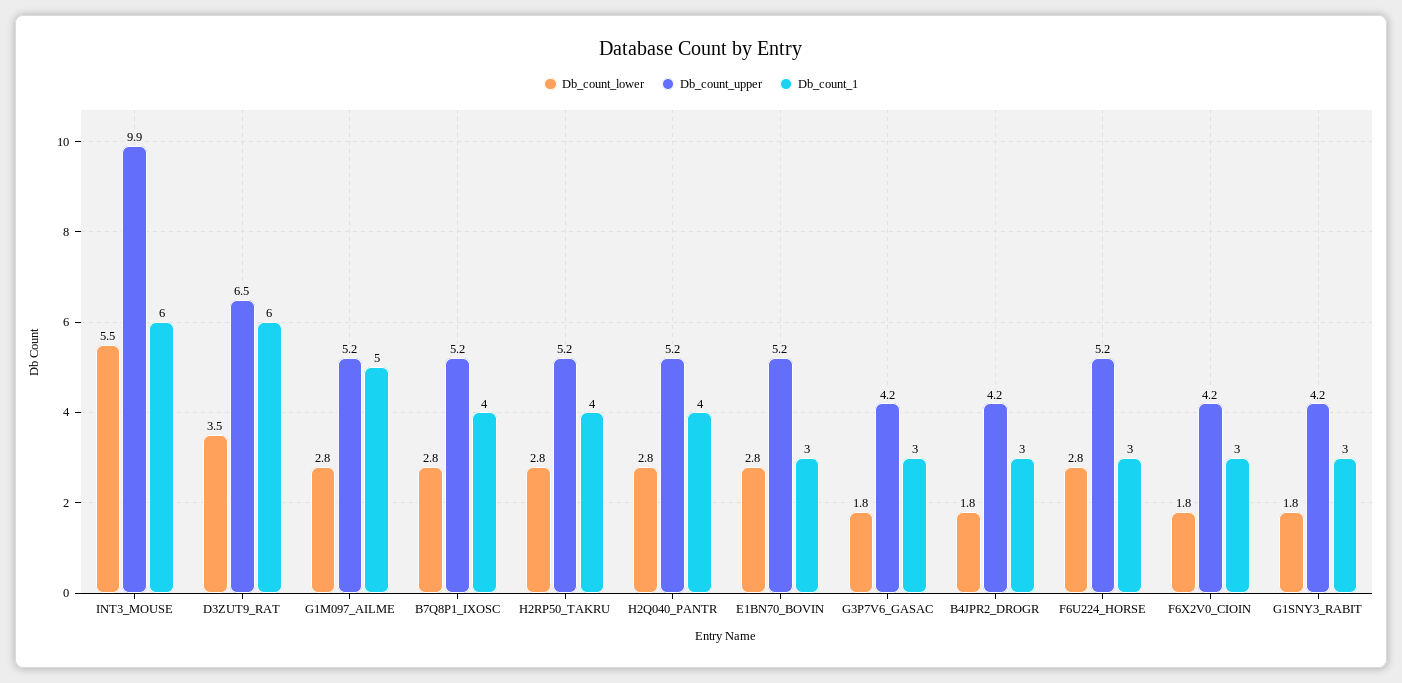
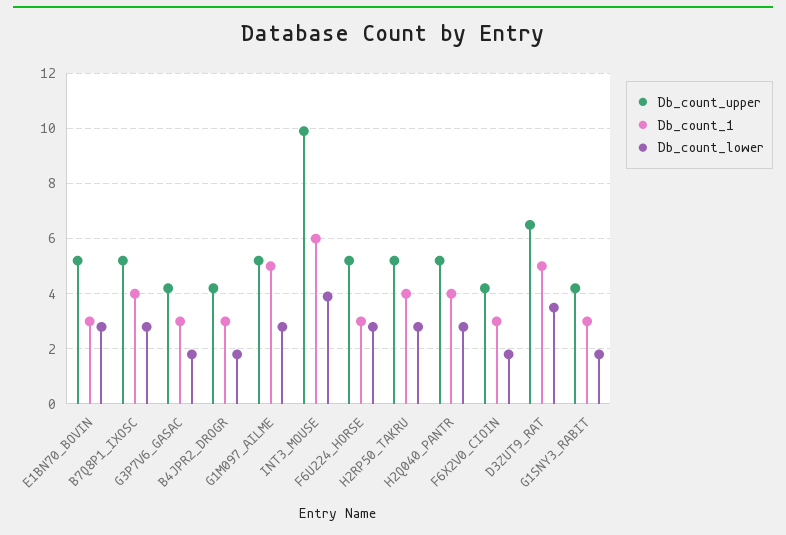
  {
    "Db_count_lower": {
-     "INT3_MOUSE": 5.5,
+     "INT3_MOUSE": 4,
      "D3ZUT9_RAT": 3.5,
      "G1M097_AILME": 2.8,
      "B7Q8P1_IXOSC": 2.8,
      "H2RP50_TAKRU": 2.8,
      "H2Q040_PANTR": 2.8,
      "E1BN70_BOVIN": 2.8,
      "G3P7V6_GASAC": 1.8,
      "B4JPR2_DROGR": 1.8,
      "F6U224_HORSE": 2.8,
      "F6X2V0_CIOIN": 1.8,
      "G1SNY3_RABIT": 1.8
    },
    "Db_count_upper": {
      "INT3_MOUSE": 9.9,
      "D3ZUT9_RAT": 6.5,
      "G1M097_AILME": 5.2,
      "B7Q8P1_IXOSC": 5.2,
      "H2RP50_TAKRU": 5.2,
      "H2Q040_PANTR": 5.2,
      "E1BN70_BOVIN": 5.2,
      "G3P7V6_GASAC": 4.2,
      "B4JPR2_DROGR": 4.2,
      "F6U224_HORSE": 5.2,
      "F6X2V0_CIOIN": 4.2,
      "G1SNY3_RABIT": 4.2
    },
    "Db_count_1": {
      "INT3_MOUSE": 6,
-     "D3ZUT9_RAT": 6,
+     "D3ZUT9_RAT": 5,
      "G1M097_AILME": 5,
      "B7Q8P1_IXOSC": 4,
      "H2RP50_TAKRU": 4,
      "H2Q040_PANTR": 4,
      "E1BN70_BOVIN": 3,
      "G3P7V6_GASAC": 3,
      "B4JPR2_DROGR": 3,
      "F6U224_HORSE": 3,
      "F6X2V0_CIOIN": 3,
      "G1SNY3_RABIT": 3
    }
  }

